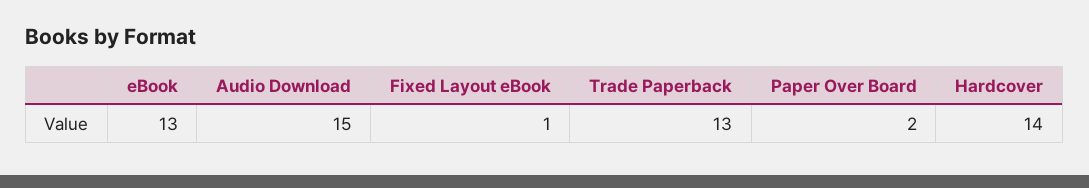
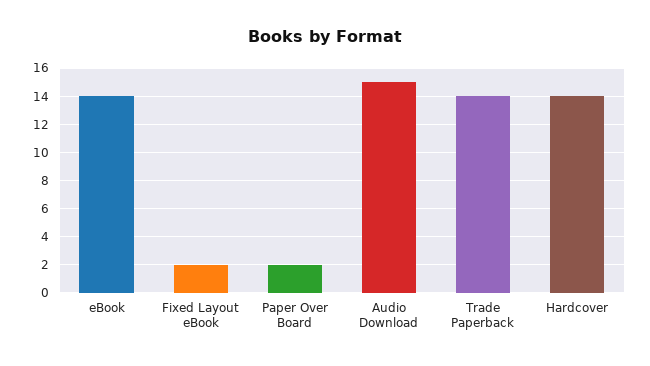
  {
-   "eBook": 13,
+   "eBook": 14,
    "Audio Download": 15,
-   "Fixed Layout eBook": 1,
+   "Fixed Layout eBook": 2,
-   "Trade Paperback": 13,
+   "Trade Paperback": 14,
    "Paper Over Board": 2,
    "Hardcover": 14
  }

